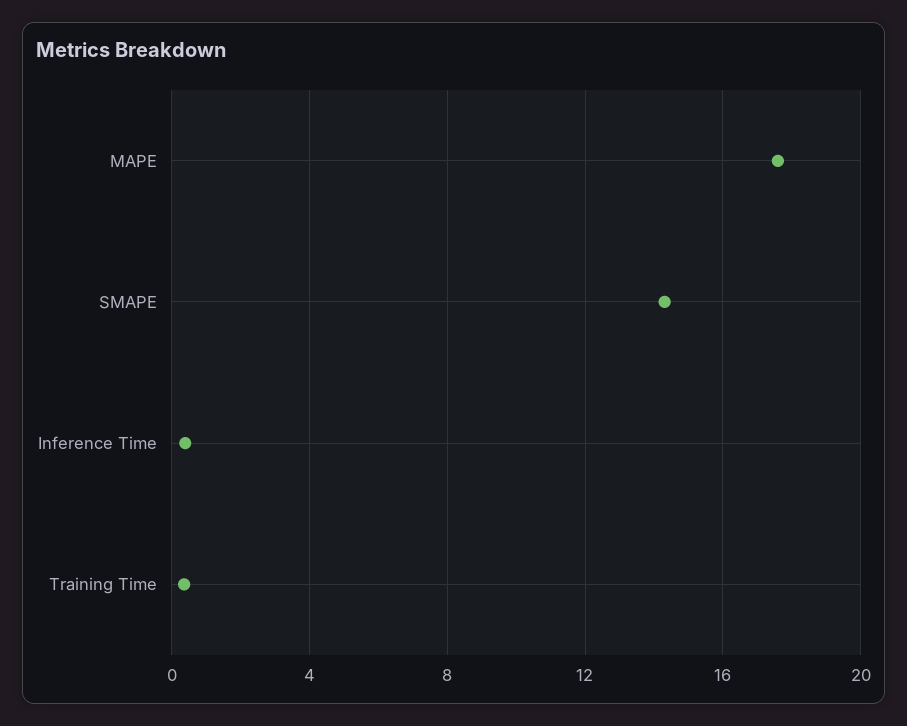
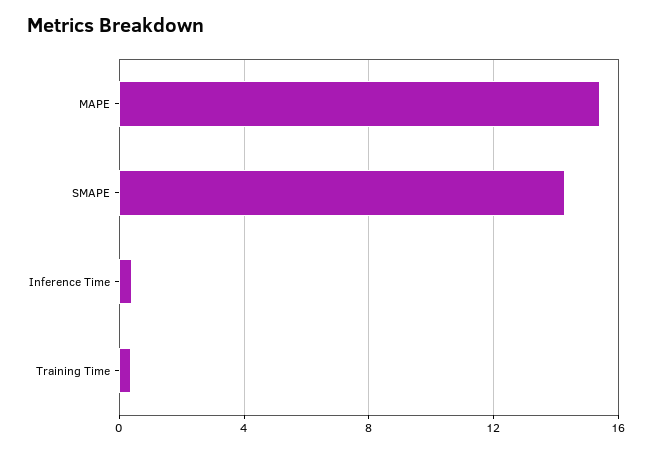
  {
-   "MAPE": 17.5,
+   "MAPE": 15.5,
    "SMAPE": 14.5,
    "Inference Time": 0.5,
    "Training Time": 0.5
  }

